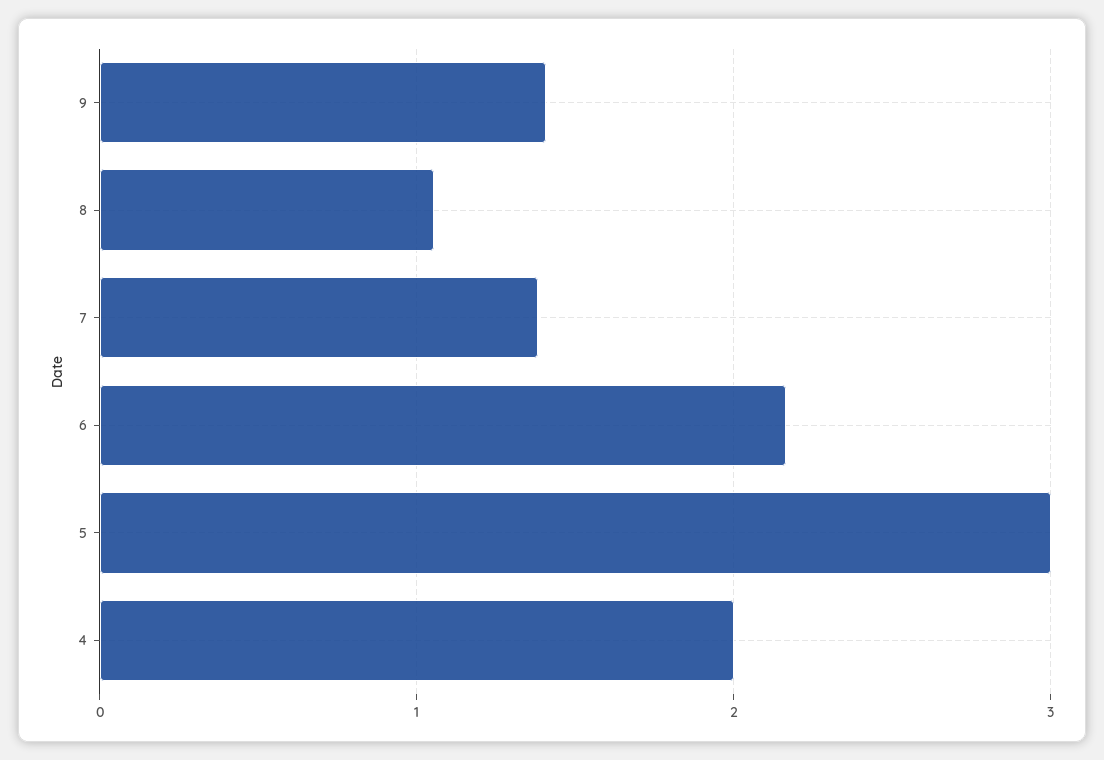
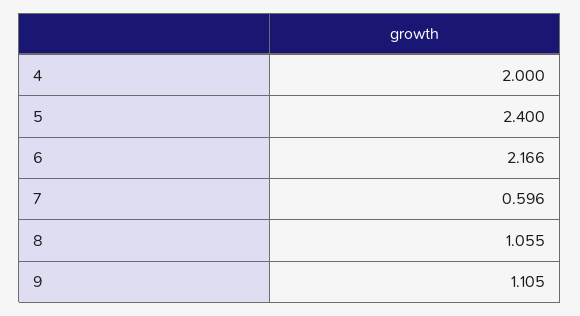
  {
-   "9": 1.4,
+   "9": 1.105,
    "8": 1.055,
-   "7": 1.4,
+   "7": 0.596,
    "6": 2.166,
-   "5": 3,
+   "5": 2.4,
    "4": 2
  }

